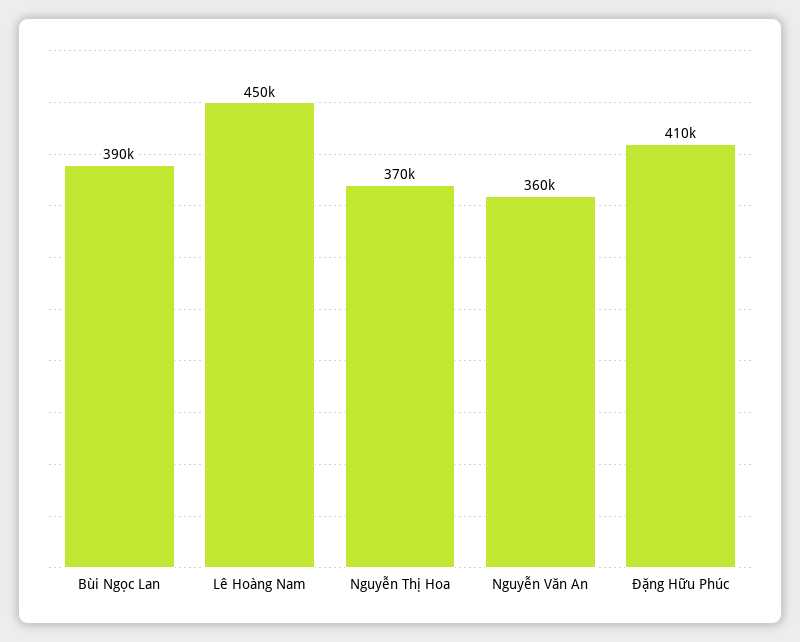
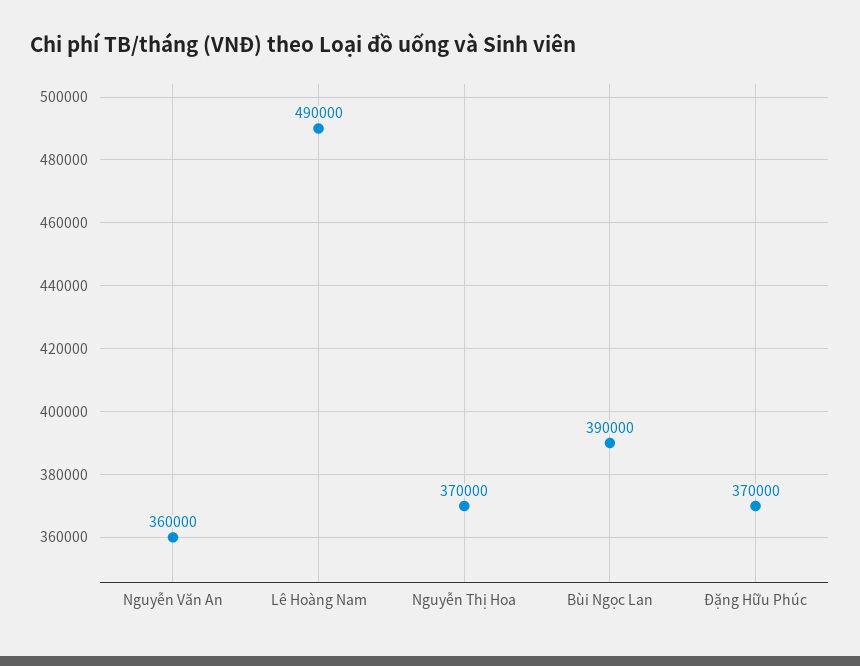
  {
    "Bùi Ngọc Lan": 390000,
-   "Lê Hoàng Nam": 450000,
+   "Lê Hoàng Nam": 490000,
    "Nguyễn Thị Hoa": 370000,
    "Nguyễn Văn An": 360000,
-   "Đặng Hữu Phúc": 410000
+   "Đặng Hữu Phúc": 370000
  }

